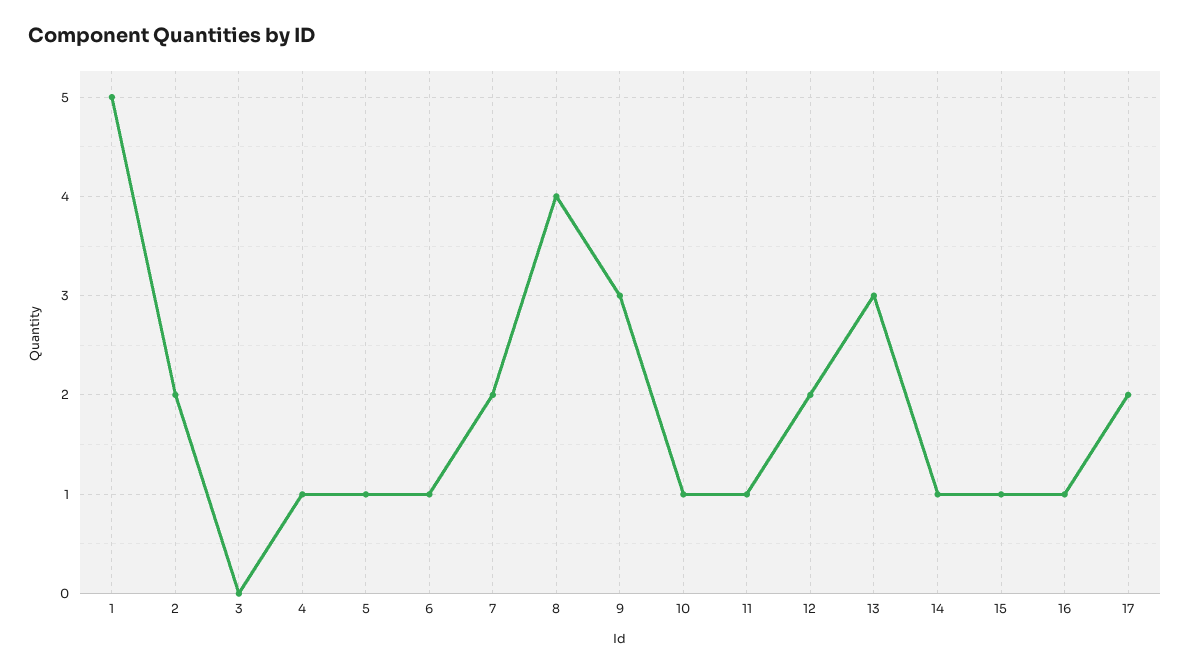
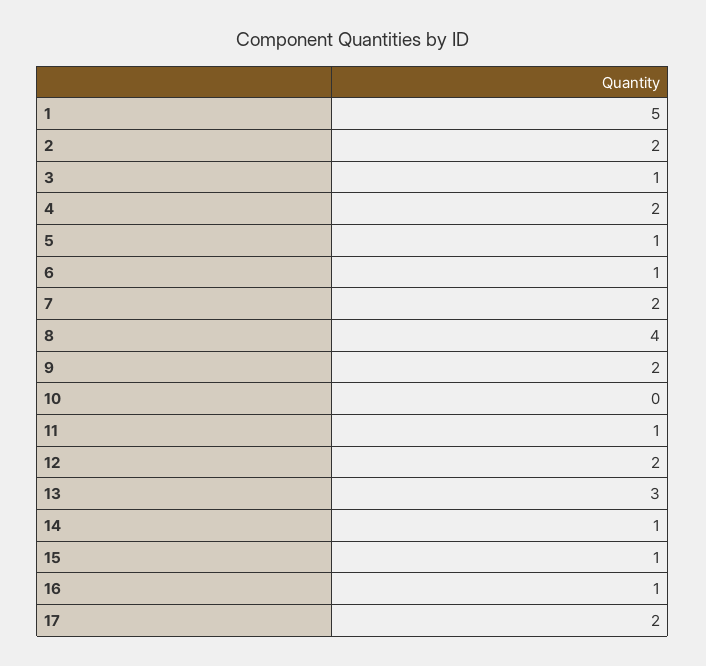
  {
    "1": 5,
    "2": 2,
-   "3": 0,
+   "3": 1,
-   "4": 1,
+   "4": 2,
    "5": 1,
    "6": 1,
    "7": 2,
    "8": 4,
-   "9": 3,
+   "9": 2,
-   "10": 1,
+   "10": 0,
    "11": 1,
    "12": 2,
    "13": 3,
    "14": 1,
    "15": 1,
    "16": 1,
    "17": 2
  }

